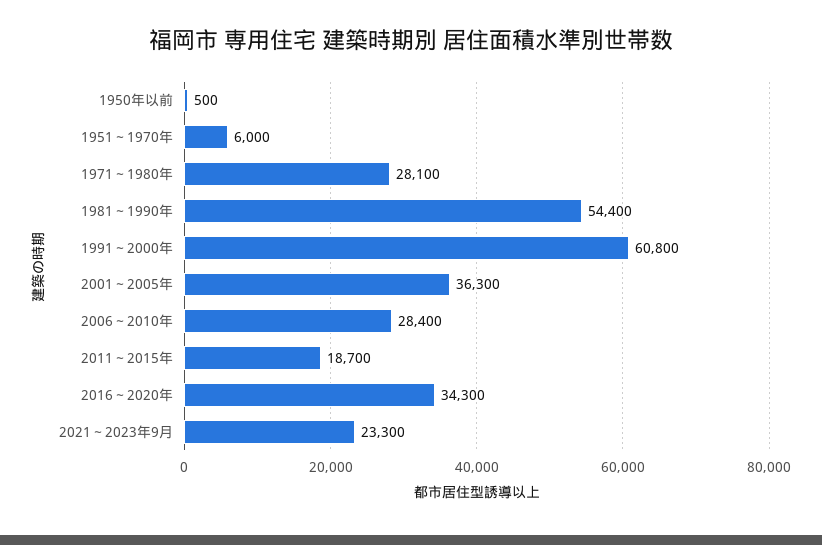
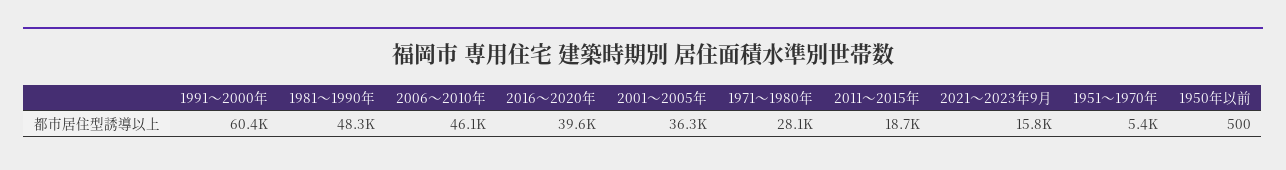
  {
    "1950年以前": 500,
-   "1951～1970年": 6000,
+   "1951～1970年": 5400,
    "1971～1980年": 28100,
-   "1981～1990年": 54400,
+   "1981～1990年": 48300,
-   "1991～2000年": 60800,
+   "1991～2000年": 60400,
    "2001～2005年": 36300,
-   "2006～2010年": 28400,
+   "2006～2010年": 46100,
    "2011～2015年": 18700,
-   "2016～2020年": 34300,
+   "2016～2020年": 39600,
-   "2021～2023年9月": 23300
+   "2021～2023年9月": 15800
  }

